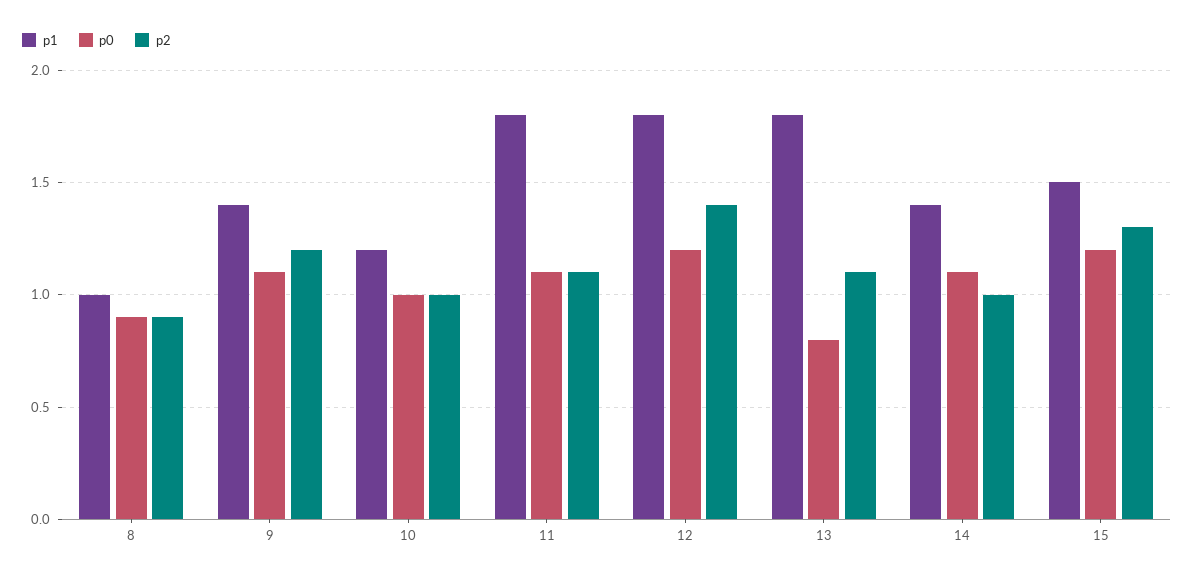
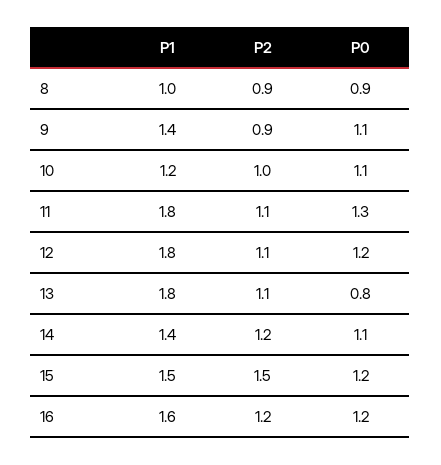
  {
    "p1": {
      "8": 1,
      "9": 1.4,
      "10": 1.2,
      "11": 1.8,
      "12": 1.8,
      "13": 1.8,
      "14": 1.4,
-     "15": 1.5
+     "15": 1.5,
+     "16": 1.6
    },
    "p0": {
      "8": 0.9,
      "9": 1.1,
-     "10": 1,
+     "10": 1.1,
-     "11": 1.1,
+     "11": 1.3,
      "12": 1.2,
      "13": 0.8,
      "14": 1.1,
-     "15": 1.2
+     "15": 1.2,
+     "16": 1.2
    },
    "p2": {
      "8": 0.9,
-     "9": 1.2,
+     "9": 0.9,
      "10": 1,
      "11": 1.1,
-     "12": 1.4,
+     "12": 1.1,
      "13": 1.1,
-     "14": 1,
+     "14": 1.2,
-     "15": 1.3
+     "15": 1.5,
+     "16": 1.2
    }
  }

